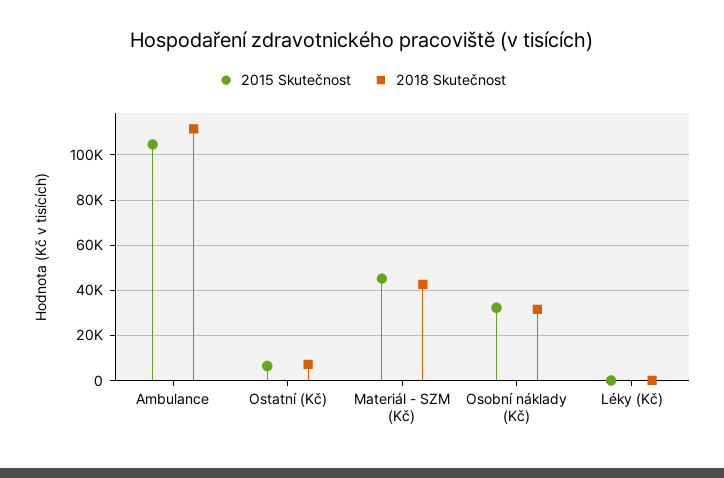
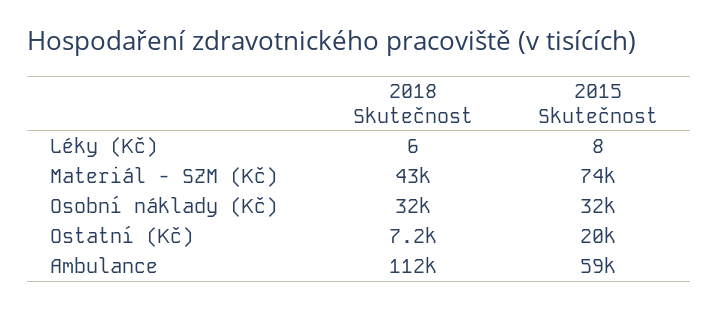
  {
    "2015 Skutečnost": {
-     "Ambulance": 105000,
+     "Ambulance": 59000,
-     "Ostatní (Kč)": 5000,
+     "Ostatní (Kč)": 20000,
-     "Materiál - SZM (Kč)": 45000,
+     "Materiál - SZM (Kč)": 74000,
      "Osobní náklady (Kč)": 32000,
      "Léky (Kč)": 8
    },
    "2018 Skutečnost": {
      "Ambulance": 112000,
      "Ostatní (Kč)": 7200,
      "Materiál - SZM (Kč)": 43000,
      "Osobní náklady (Kč)": 32000,
      "Léky (Kč)": 6
    }
  }

